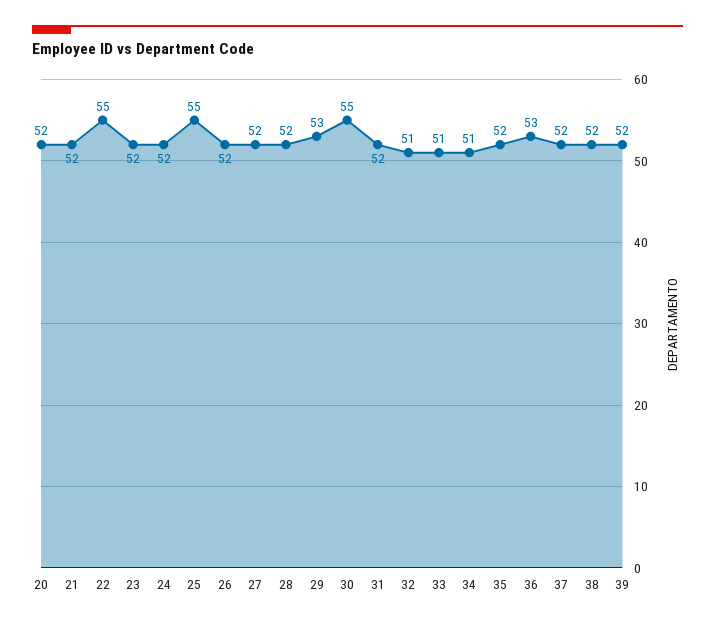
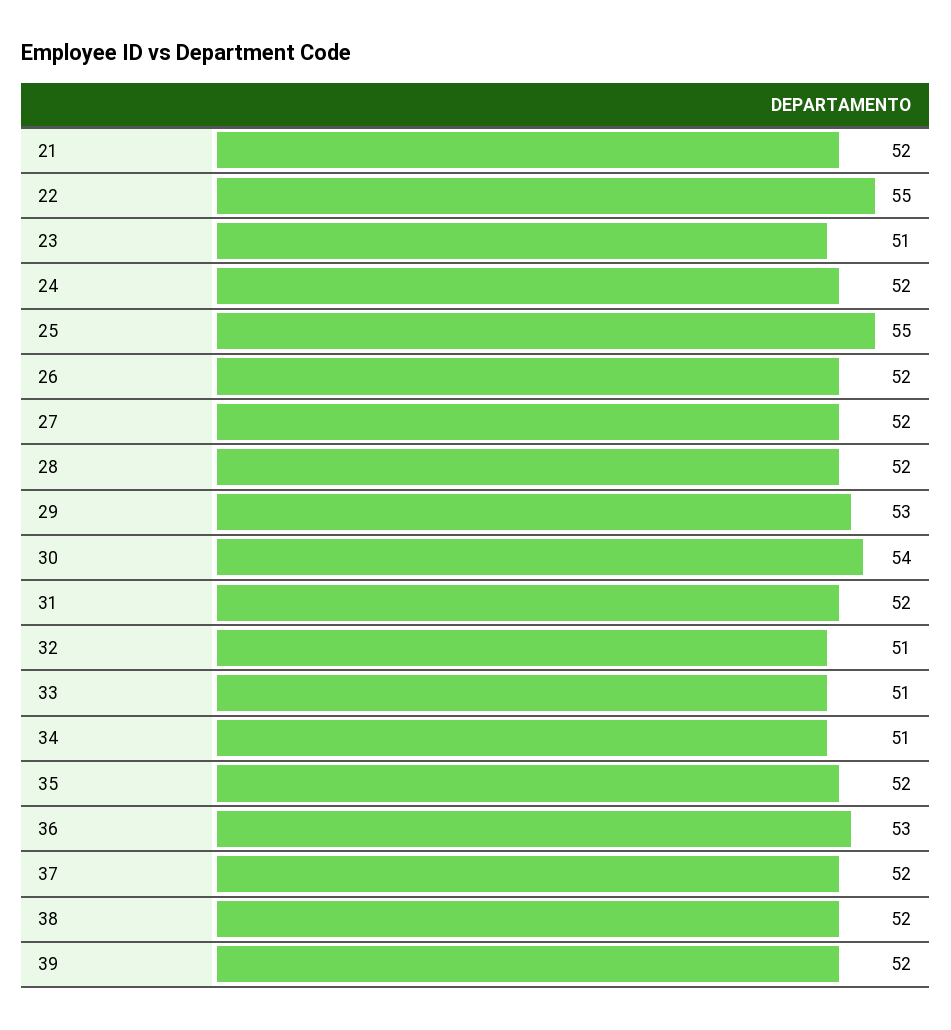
  {
-   "20": 52,
    "21": 52,
    "22": 55,
-   "23": 52,
+   "23": 51,
    "24": 52,
    "25": 55,
    "26": 52,
    "27": 52,
    "28": 52,
    "29": 53,
-   "30": 55,
+   "30": 54,
    "31": 52,
    "32": 51,
    "33": 51,
    "34": 51,
    "35": 52,
    "36": 53,
    "37": 52,
    "38": 52,
    "39": 52
  }

